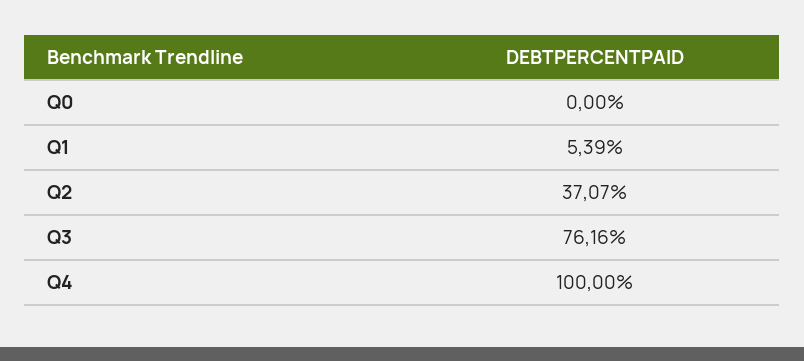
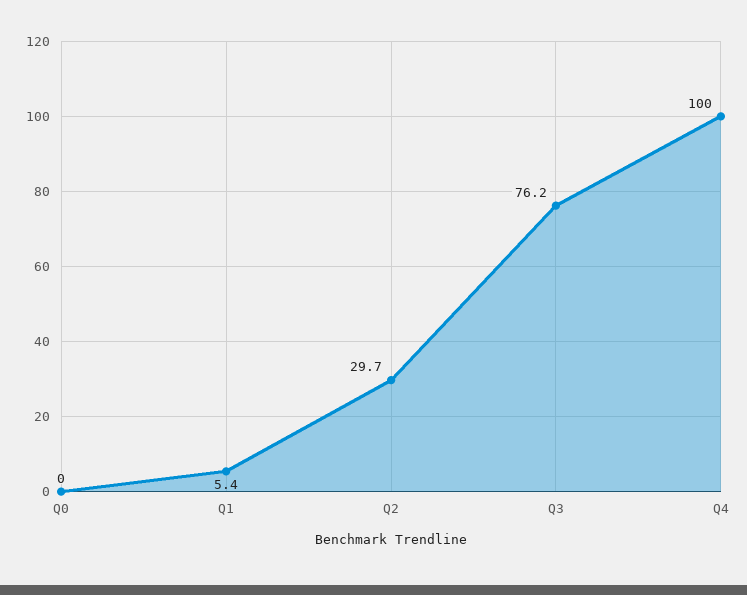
  {
    "Q0": 0,
    "Q1": 5.39,
-   "Q2": 37.07,
+   "Q2": 29.7,
    "Q3": 76.16,
    "Q4": 100
  }

